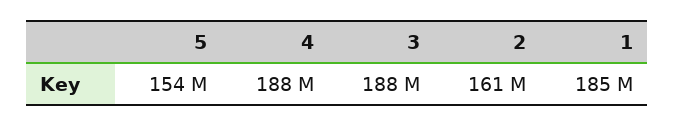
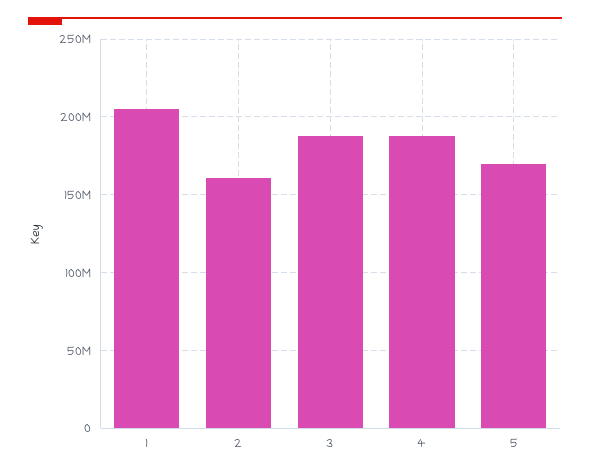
  {
-   "5": 154000000,
+   "5": 170000000,
    "4": 188000000,
    "3": 188000000,
    "2": 161000000,
-   "1": 185000000
+   "1": 205000000
  }

